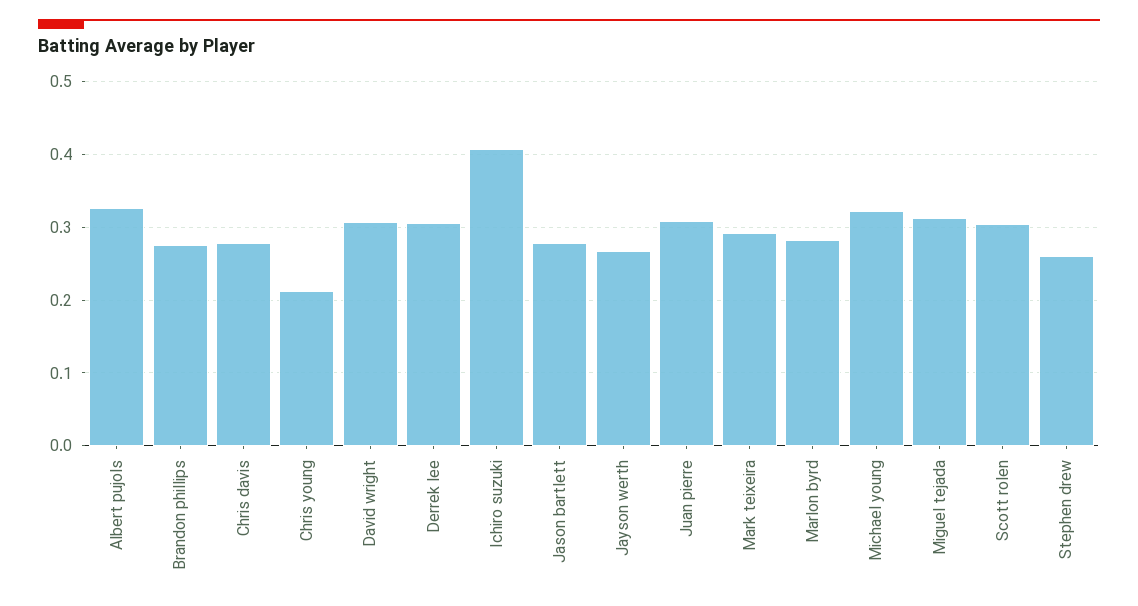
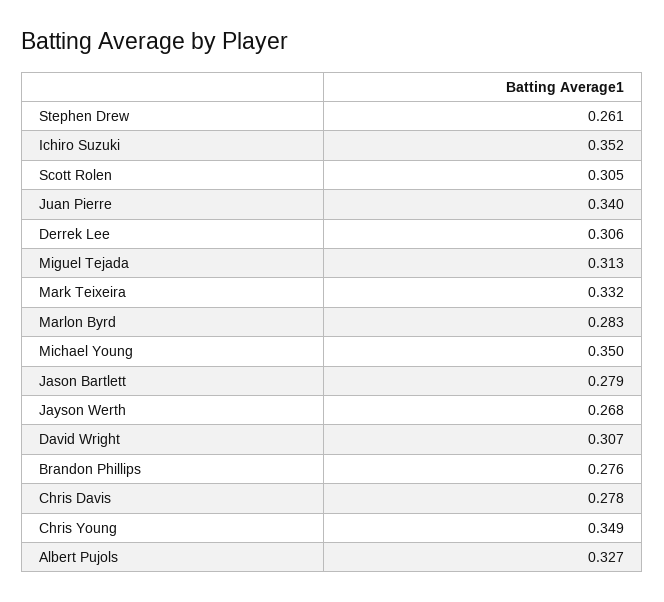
  {
    "Albert pujols": 0.327,
    "Brandon phillips": 0.276,
    "Chris davis": 0.278,
-   "Chris young": 0.21,
+   "Chris young": 0.349,
    "David wright": 0.307,
    "Derrek lee": 0.306,
-   "Ichiro suzuki": 0.41,
+   "Ichiro suzuki": 0.352,
    "Jason bartlett": 0.279,
    "Jayson werth": 0.268,
-   "Juan pierre": 0.31,
+   "Juan pierre": 0.34,
-   "Mark teixeira": 0.29,
+   "Mark teixeira": 0.332,
    "Marlon byrd": 0.283,
-   "Michael young": 0.32,
+   "Michael young": 0.35,
    "Miguel tejada": 0.313,
    "Scott rolen": 0.305,
    "Stephen drew": 0.261
  }

